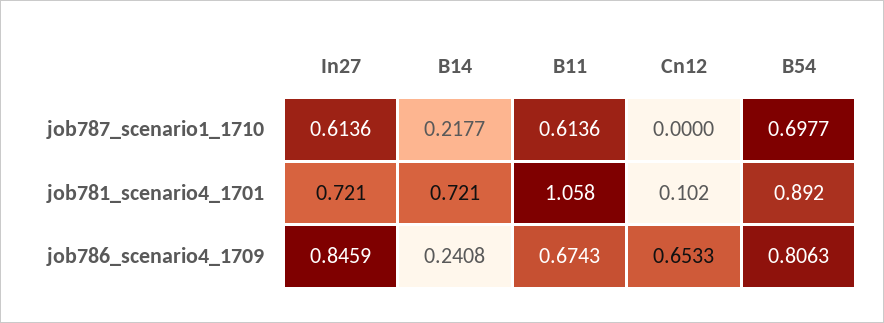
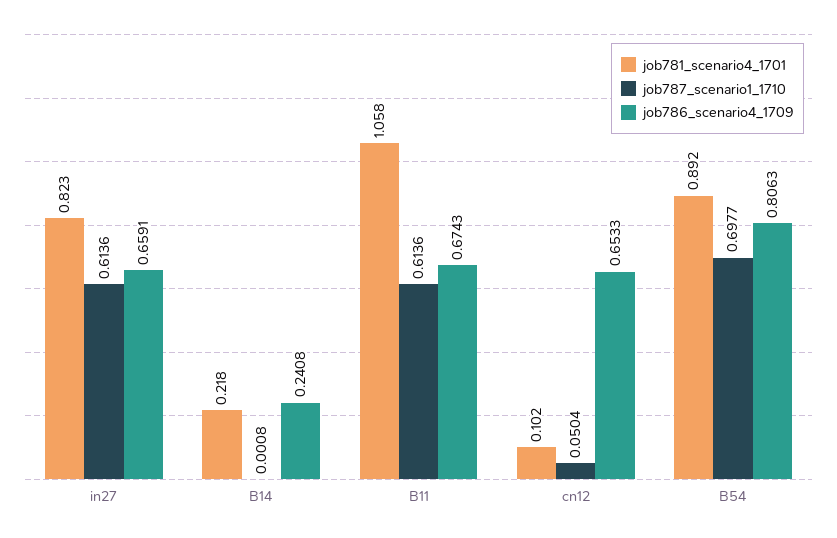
  {
    "job787_scenario1_1710": {
      "In27": 0.6136,
-     "B14": 0.2177,
+     "B14": 0.0008,
      "B11": 0.6136,
-     "Cn12": 0,
+     "Cn12": 0.0504,
      "B54": 0.6977
    },
    "job781_scenario4_1701": {
-     "In27": 0.721,
+     "In27": 0.823,
-     "B14": 0.721,
+     "B14": 0.218,
      "B11": 1.058,
      "Cn12": 0.102,
      "B54": 0.892
    },
    "job786_scenario4_1709": {
-     "In27": 0.8459,
+     "In27": 0.6591,
      "B14": 0.2408,
      "B11": 0.6743,
      "Cn12": 0.6533,
      "B54": 0.8063
    }
  }

